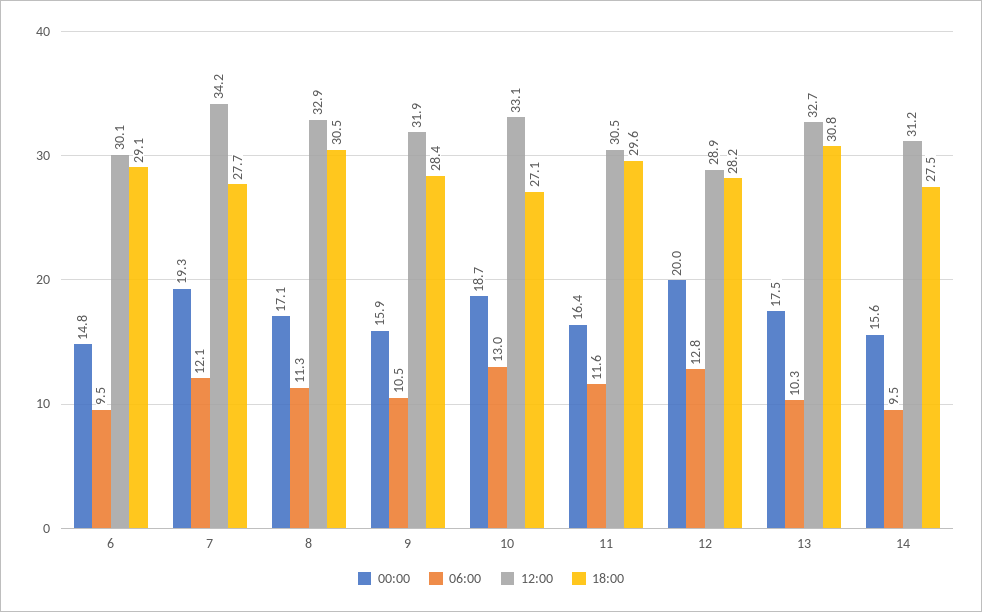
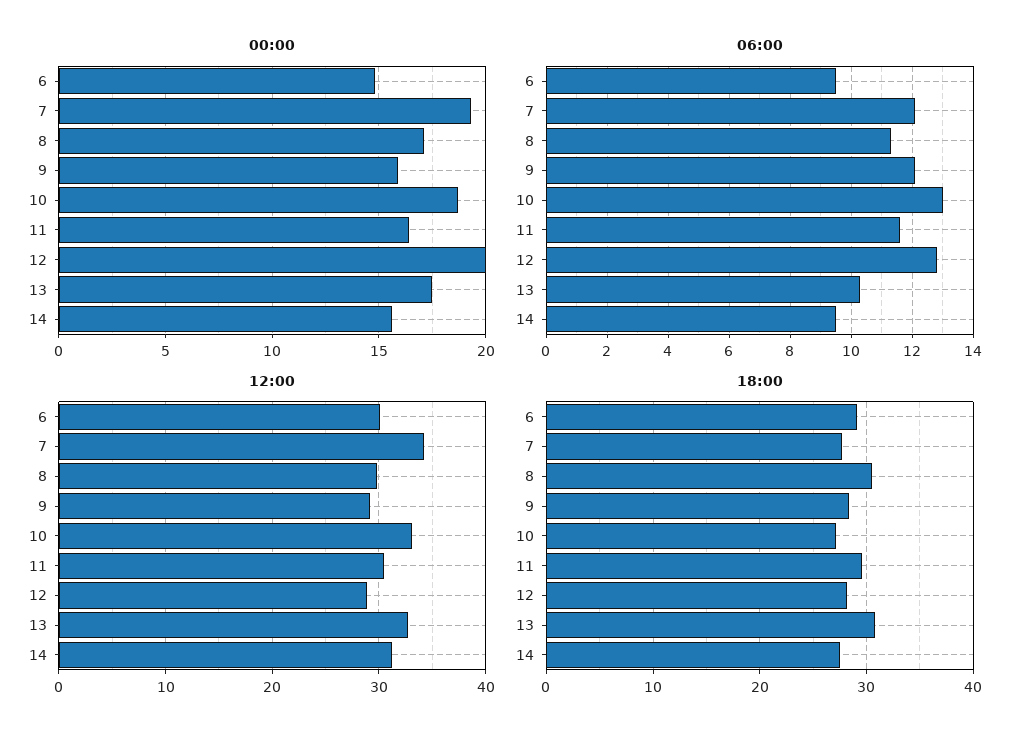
  {
    "00:00": {
      "6": 14.8,
      "7": 19.3,
      "8": 17.1,
      "9": 15.9,
      "10": 18.7,
      "11": 16.4,
      "12": 20,
      "13": 17.5,
      "14": 15.6
    },
    "06:00": {
      "6": 9.5,
      "7": 12.1,
      "8": 11.3,
-     "9": 10.5,
+     "9": 12,
      "10": 13,
      "11": 11.6,
      "12": 12.8,
      "13": 10.3,
      "14": 9.5
    },
    "12:00": {
      "6": 30.1,
      "7": 34.2,
-     "8": 32.9,
+     "8": 30,
-     "9": 31.9,
+     "9": 29,
      "10": 33.1,
      "11": 30.5,
      "12": 28.9,
      "13": 32.7,
      "14": 31.2
    },
    "18:00": {
      "6": 29.1,
      "7": 27.7,
      "8": 30.5,
      "9": 28.4,
      "10": 27.1,
      "11": 29.6,
      "12": 28.2,
      "13": 30.8,
      "14": 27.5
    }
  }

